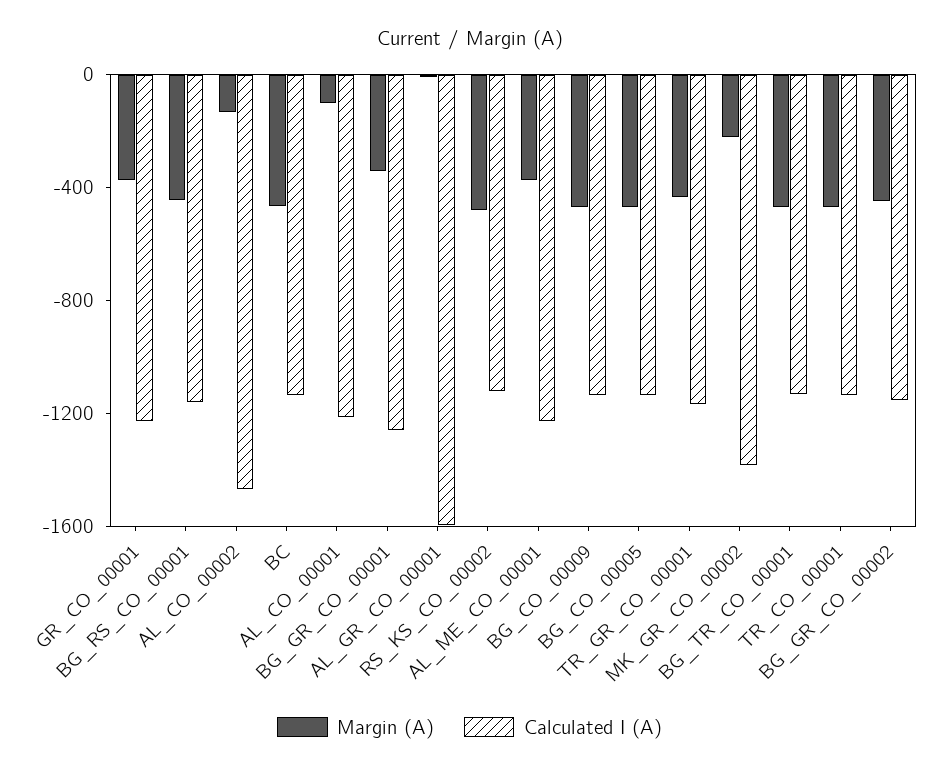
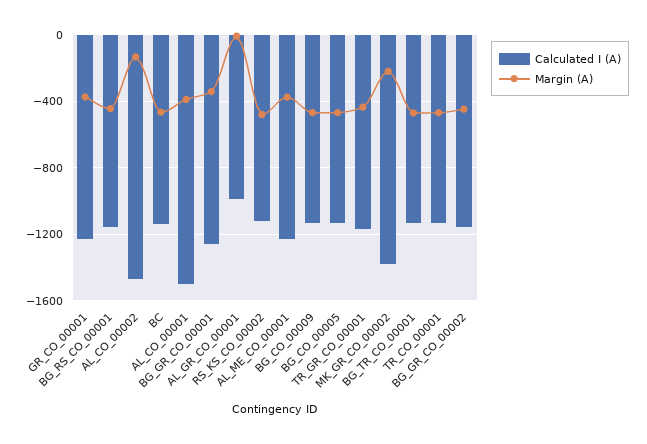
  {
    "Margin (A)": {
      "GR_CO_00001": -350,
      "BG_RS_CO_00001": -450,
      "AL_CO_00002": -150,
      "BC": -450,
-     "AL_CO_00001": -100,
+     "AL_CO_00001": -400,
      "BG_GR_CO_00001": -350,
      "AL_GR_CO_00001": 0,
      "RS_KS_CO_00002": -500,
      "AL_ME_CO_00001": -350,
      "BG_CO_00009": -450,
      "BG_CO_00005": -450,
      "TR_GR_CO_00001": -450,
      "MK_GR_CO_00002": -200,
      "BG_TR_CO_00001": -450,
      "TR_CO_00001": -450,
      "BG_GR_CO_00002": -450
    },
    "Calculated I (A)": {
      "GR_CO_00001": -1250,
      "BG_RS_CO_00001": -1150,
      "AL_CO_00002": -1450,
      "BC": -1150,
-     "AL_CO_00001": -1200,
+     "AL_CO_00001": -1500,
      "BG_GR_CO_00001": -1250,
-     "AL_GR_CO_00001": -1600,
+     "AL_GR_CO_00001": -1000,
      "RS_KS_CO_00002": -1100,
      "AL_ME_CO_00001": -1250,
      "BG_CO_00009": -1150,
      "BG_CO_00005": -1150,
      "TR_GR_CO_00001": -1150,
      "MK_GR_CO_00002": -1400,
      "BG_TR_CO_00001": -1150,
      "TR_CO_00001": -1150,
      "BG_GR_CO_00002": -1150
    }
  }

